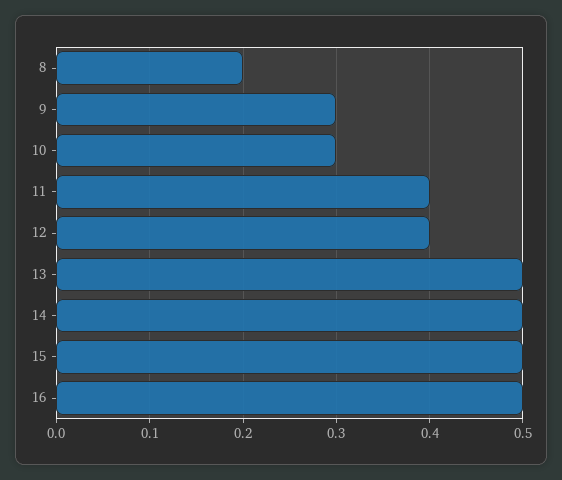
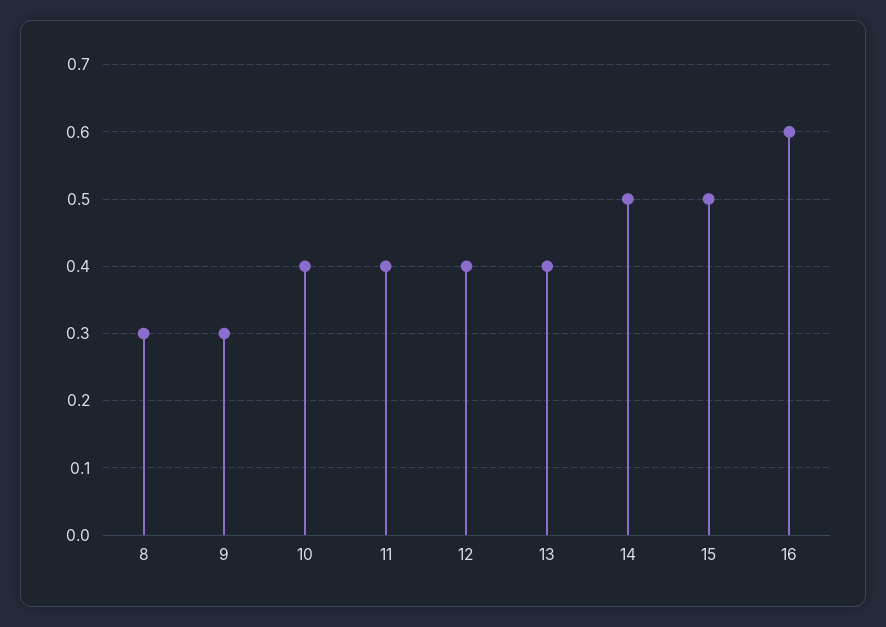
  {
-   "8": 0.2,
+   "8": 0.3,
    "9": 0.3,
-   "10": 0.3,
+   "10": 0.4,
    "11": 0.4,
    "12": 0.4,
-   "13": 0.5,
+   "13": 0.4,
    "14": 0.5,
    "15": 0.5,
-   "16": 0.5
+   "16": 0.6
  }

